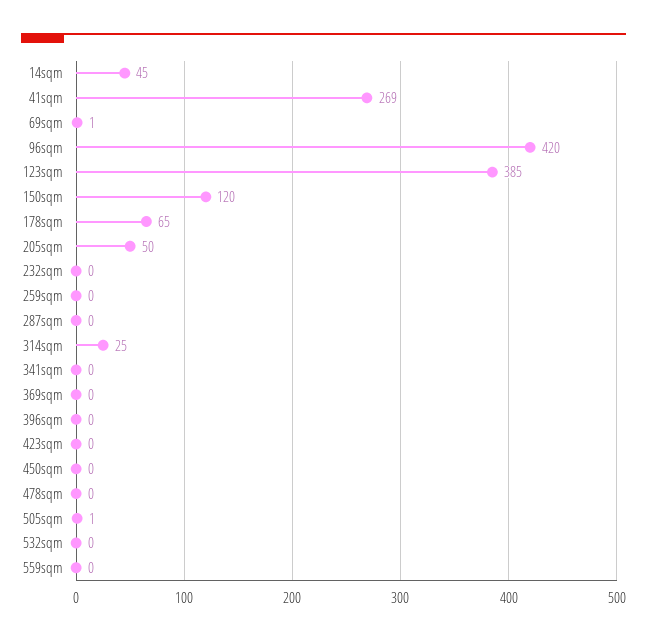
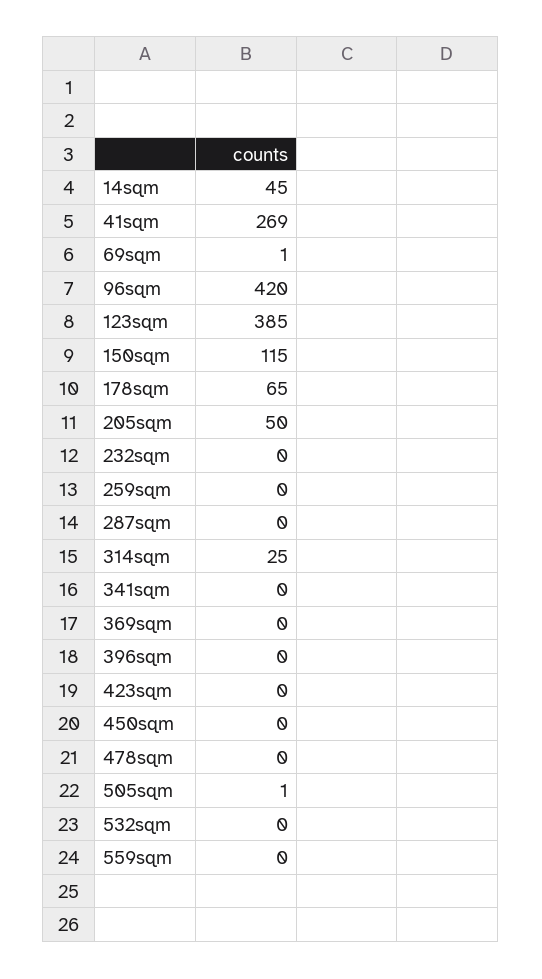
  {
    "14sqm": 45,
    "41sqm": 269,
    "69sqm": 1,
    "96sqm": 420,
    "123sqm": 385,
-   "150sqm": 120,
+   "150sqm": 115,
    "178sqm": 65,
    "205sqm": 50,
    "232sqm": 0,
    "259sqm": 0,
    "287sqm": 0,
    "314sqm": 25,
    "341sqm": 0,
    "369sqm": 0,
    "396sqm": 0,
    "423sqm": 0,
    "450sqm": 0,
    "478sqm": 0,
    "505sqm": 1,
    "532sqm": 0,
    "559sqm": 0
  }

